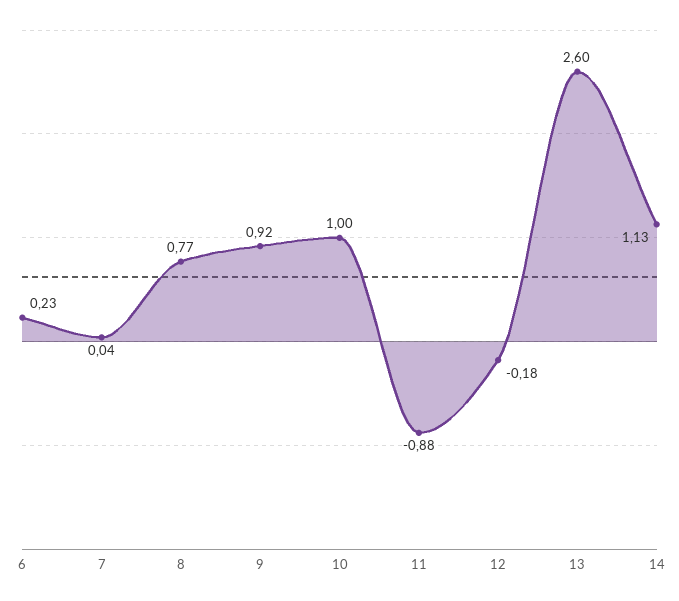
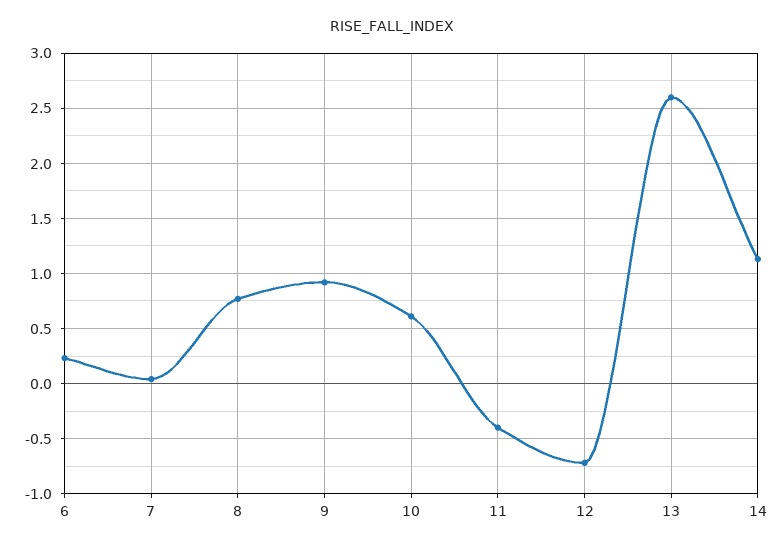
  {
    "6": 0.23,
    "7": 0.04,
    "8": 0.77,
    "9": 0.92,
-   "10": 1,
+   "10": 0.6,
-   "11": -0.88,
+   "11": -0.4,
-   "12": -0.18,
+   "12": -0.7,
    "13": 2.6,
    "14": 1.13
  }

